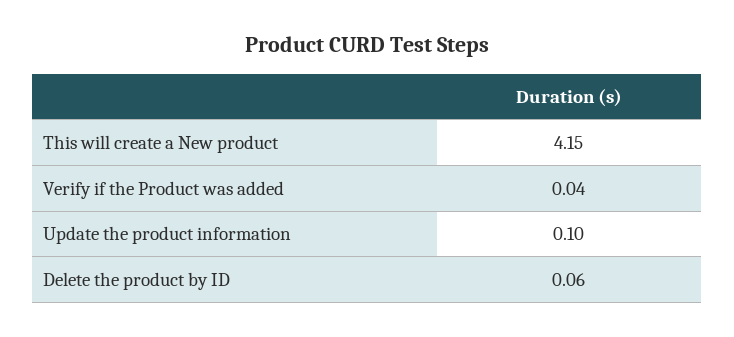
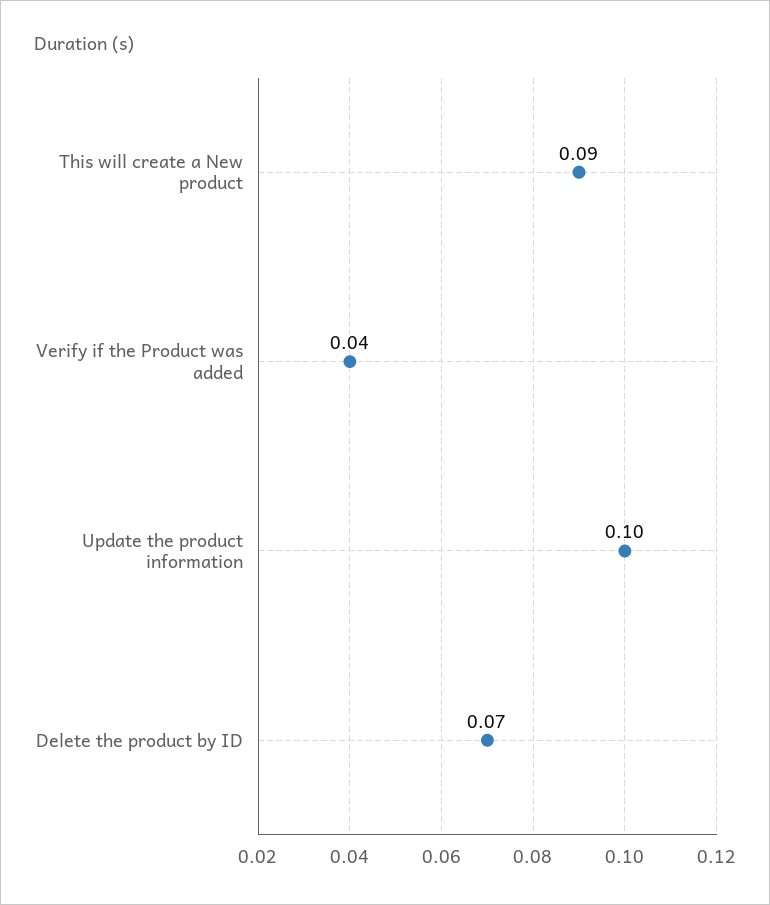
  {
-   "This will create a New product": 4.15,
+   "This will create a New product": 0.09,
    "Verify if the Product was added": 0.04,
    "Update the product information": 0.1,
-   "Delete the product by ID": 0.06
+   "Delete the product by ID": 0.07
  }

